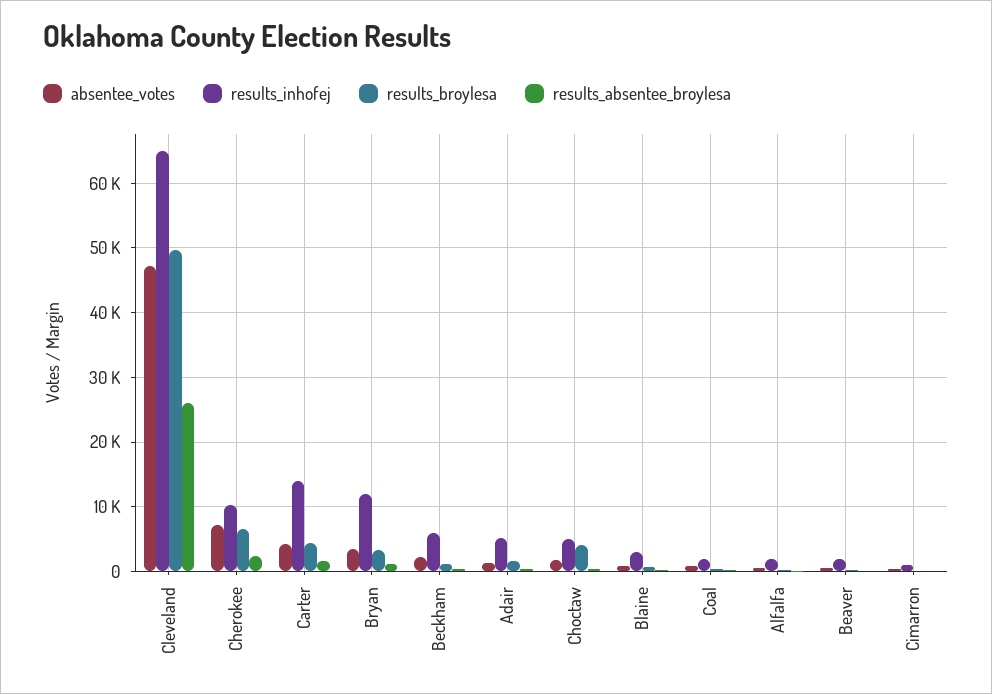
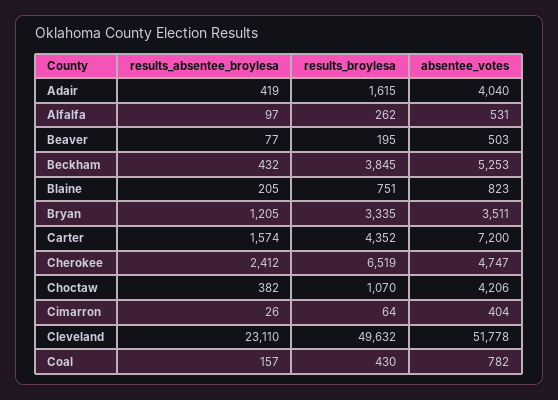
  {
    "absentee_votes": {
-     "Cleveland": 47000,
+     "Cleveland": 51778,
-     "Cherokee": 7000,
+     "Cherokee": 4747,
-     "Carter": 4000,
+     "Carter": 7200,
      "Bryan": 3511,
-     "Beckham": 2000,
+     "Beckham": 5253,
-     "Adair": 1000,
+     "Adair": 4040,
-     "Choctaw": 2000,
+     "Choctaw": 4206,
      "Blaine": 823,
      "Coal": 782,
      "Alfalfa": 531,
      "Beaver": 503,
      "Cimarron": 404
    },
-   "results_inhofej": {
-     "Cleveland": 65000,
-     "Cherokee": 10000,
-     "Carter": 14000,
-     "Bryan": 12000,
-     "Beckham": 6000,
-     "Adair": 5000,
-     "Choctaw": 5000,
-     "Blaine": 3000,
-     "Coal": 2000,
-     "Alfalfa": 2000,
-     "Beaver": 2000,
-     "Cimarron": 1000
-   },
    "results_broylesa": {
      "Cleveland": 49632,
      "Cherokee": 6519,
      "Carter": 4352,
      "Bryan": 3335,
-     "Beckham": 1000,
+     "Beckham": 3845,
      "Adair": 1615,
-     "Choctaw": 4000,
+     "Choctaw": 1070,
      "Blaine": 751,
      "Coal": 430,
      "Alfalfa": 262,
      "Beaver": 195,
      "Cimarron": 64
    },
    "results_absentee_broylesa": {
-     "Cleveland": 26000,
+     "Cleveland": 23110,
      "Cherokee": 2412,
      "Carter": 1574,
      "Bryan": 1205,
      "Beckham": 432,
      "Adair": 419,
      "Choctaw": 382,
      "Blaine": 205,
      "Coal": 157,
      "Alfalfa": 97,
      "Beaver": 77,
      "Cimarron": 26
    }
  }

